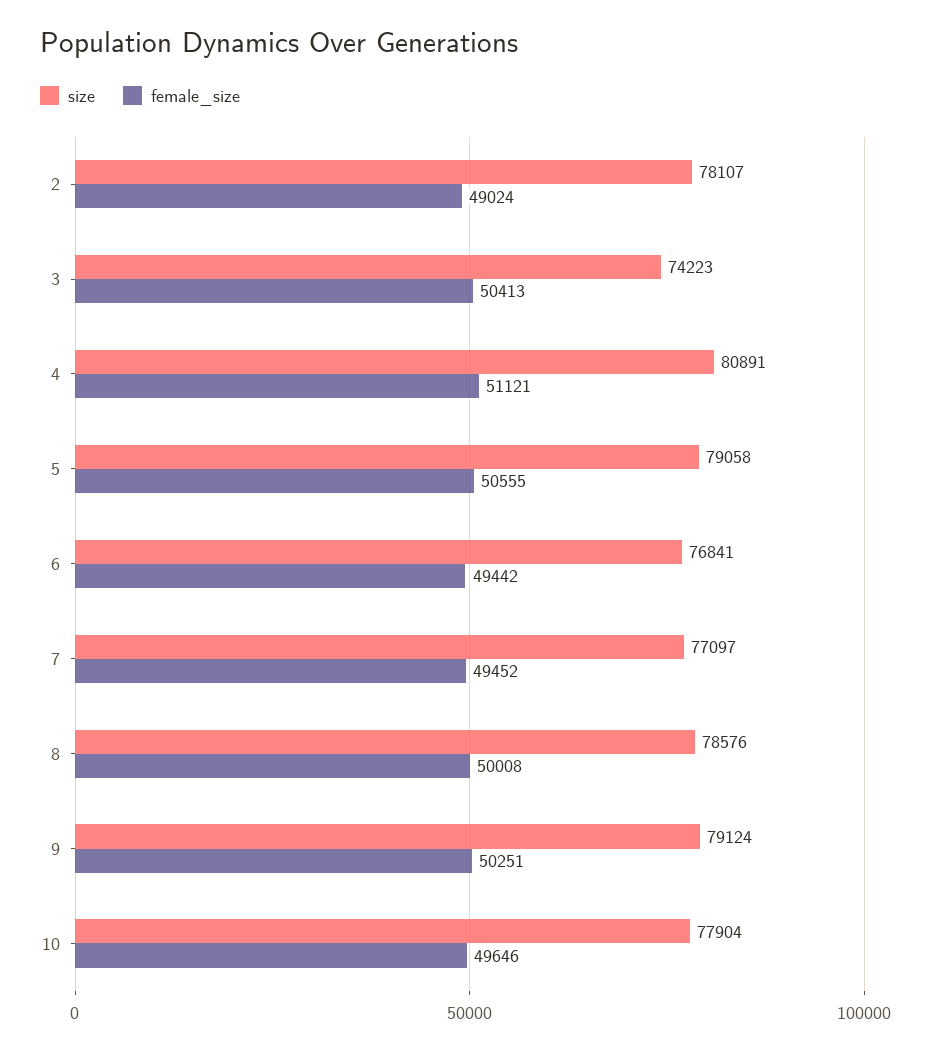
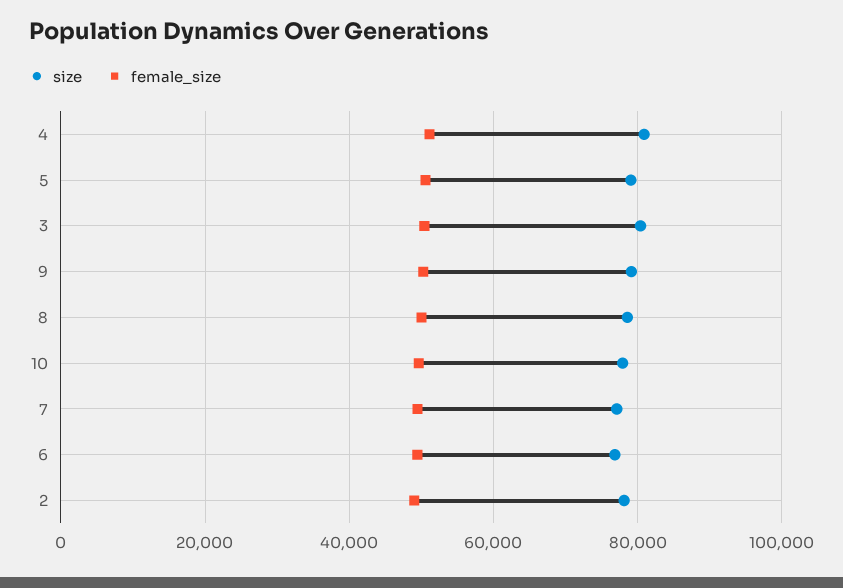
  {
    "size": {
      "2": 78107,
-     "3": 74223,
+     "3": 80000,
      "4": 80891,
      "5": 79058,
      "6": 76841,
      "7": 77097,
      "8": 78576,
      "9": 79124,
      "10": 77904
    },
    "female_size": {
      "2": 49024,
      "3": 50413,
      "4": 51121,
      "5": 50555,
      "6": 49442,
      "7": 49452,
      "8": 50008,
      "9": 50251,
      "10": 49646
    }
  }

